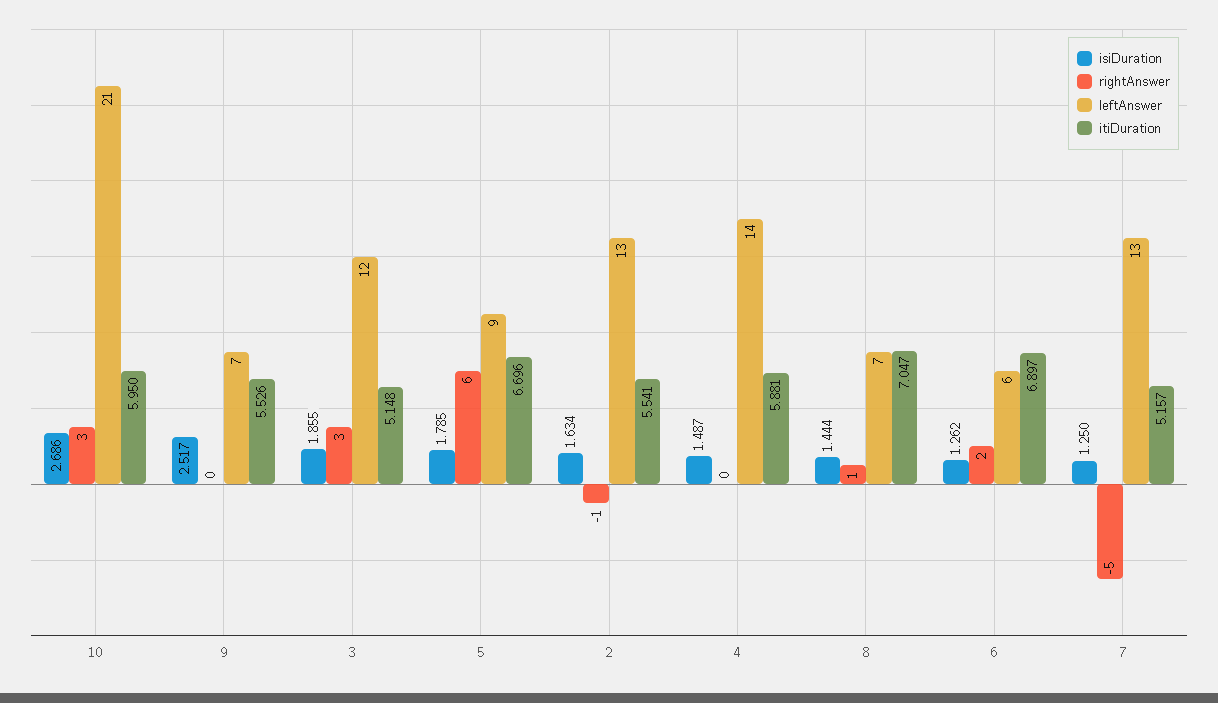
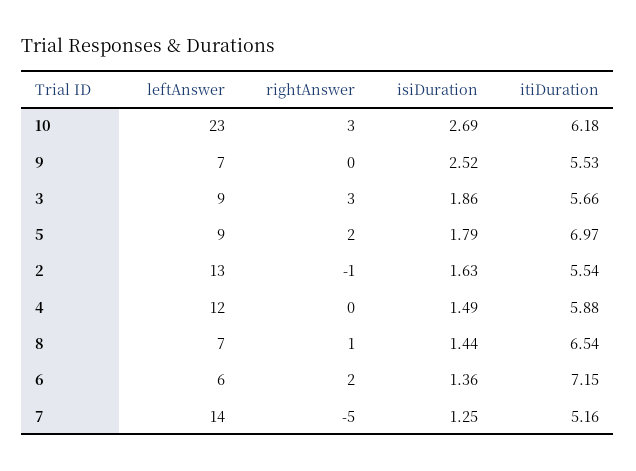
  {
    "isiDuration": {
      "10": 2.686,
      "9": 2.517,
      "3": 1.855,
      "5": 1.785,
      "2": 1.634,
      "4": 1.487,
      "8": 1.444,
-     "6": 1.262,
+     "6": 1.36,
      "7": 1.25
    },
    "rightAnswer": {
      "10": 3,
      "9": 0,
      "3": 3,
-     "5": 6,
+     "5": 2,
      "2": -1,
      "4": 0,
      "8": 1,
      "6": 2,
      "7": -5
    },
    "leftAnswer": {
-     "10": 21,
+     "10": 23,
      "9": 7,
-     "3": 12,
+     "3": 9,
      "5": 9,
      "2": 13,
-     "4": 14,
+     "4": 12,
      "8": 7,
      "6": 6,
-     "7": 13
+     "7": 14
    },
    "itiDuration": {
-     "10": 5.95,
+     "10": 6.18,
      "9": 5.526,
-     "3": 5.148,
+     "3": 5.66,
-     "5": 6.696,
+     "5": 6.97,
      "2": 5.541,
      "4": 5.881,
-     "8": 7.047,
+     "8": 6.54,
-     "6": 6.897,
+     "6": 7.15,
      "7": 5.157
    }
  }

